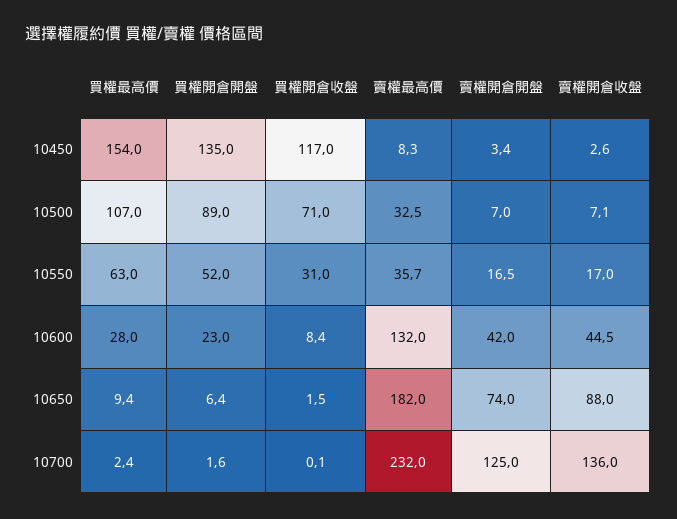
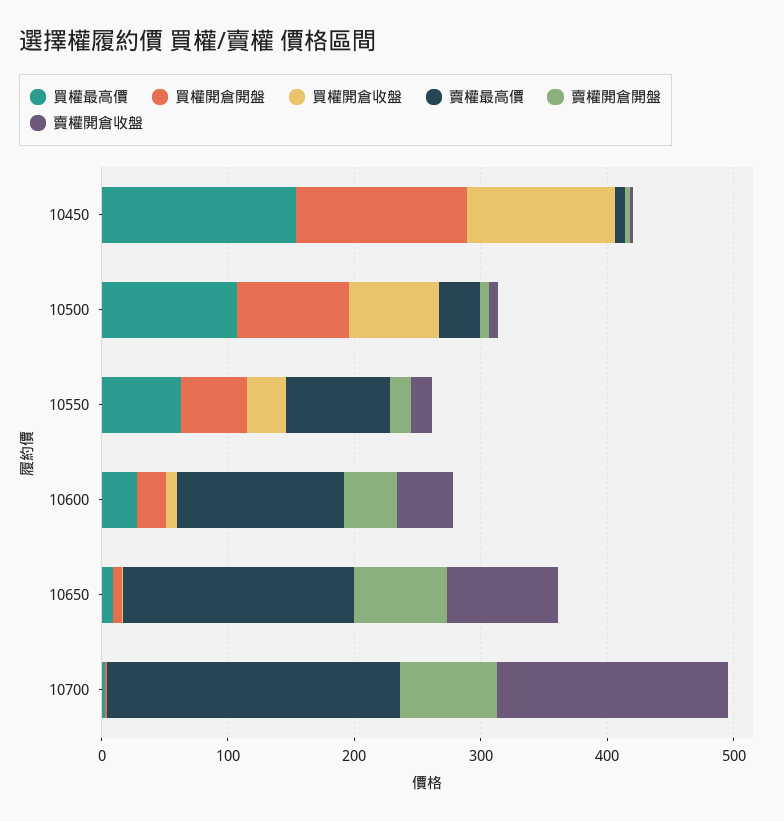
  {
    "買權最高價": {
      "10450": 154,
      "10500": 107,
      "10550": 63,
      "10600": 28,
      "10650": 9.4,
      "10700": 2.4
    },
    "買權開倉開盤": {
      "10450": 135,
      "10500": 89,
      "10550": 52,
      "10600": 23,
      "10650": 6.4,
      "10700": 1.6
    },
    "買權開倉收盤": {
      "10450": 117,
      "10500": 71,
      "10550": 31,
      "10600": 8.4,
      "10650": 1.5,
      "10700": 0.1
    },
    "賣權最高價": {
      "10450": 8.3,
      "10500": 32.5,
-     "10550": 35.7,
+     "10550": 80,
      "10600": 132,
      "10650": 182,
      "10700": 232
    },
    "賣權開倉開盤": {
      "10450": 3.4,
      "10500": 7,
      "10550": 16.5,
      "10600": 42,
      "10650": 74,
-     "10700": 125
+     "10700": 80
    },
    "賣權開倉收盤": {
      "10450": 2.6,
      "10500": 7.1,
      "10550": 17,
      "10600": 44.5,
      "10650": 88,
-     "10700": 136
+     "10700": 180
    }
  }

